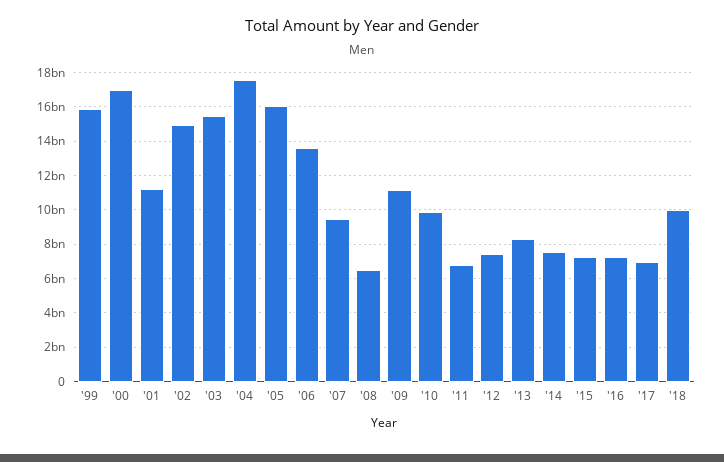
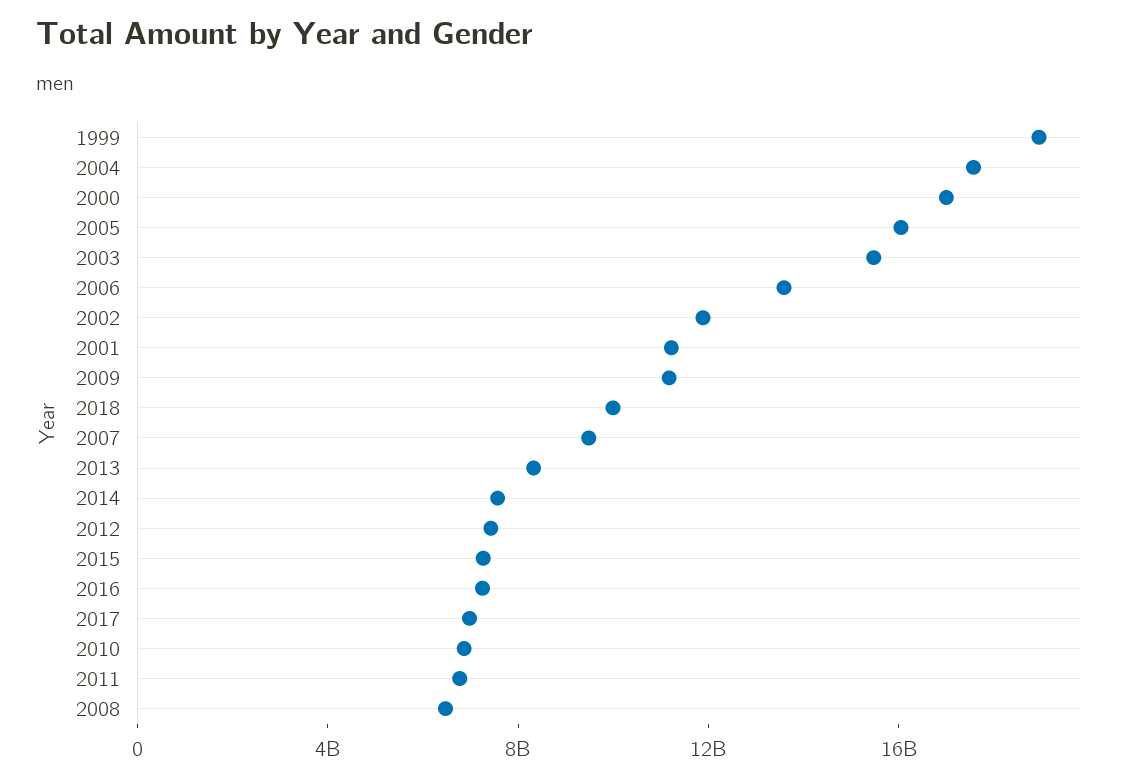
  {
-   "'99": 16000000000,
+   "'99": 19000000000,
    "'00": 17000000000,
    "'01": 11000000000,
-   "'02": 15000000000,
+   "'02": 12000000000,
    "'03": 15500000000,
    "'04": 17500000000,
    "'05": 16000000000,
    "'06": 13500000000,
    "'07": 9500000000,
    "'08": 6500000000,
    "'09": 11000000000,
-   "'10": 10000000000,
+   "'10": 7000000000,
    "'11": 7000000000,
    "'12": 7500000000,
    "'13": 8500000000,
    "'14": 7500000000,
    "'15": 7500000000,
    "'16": 7000000000,
    "'17": 7000000000,
    "'18": 10000000000
  }

